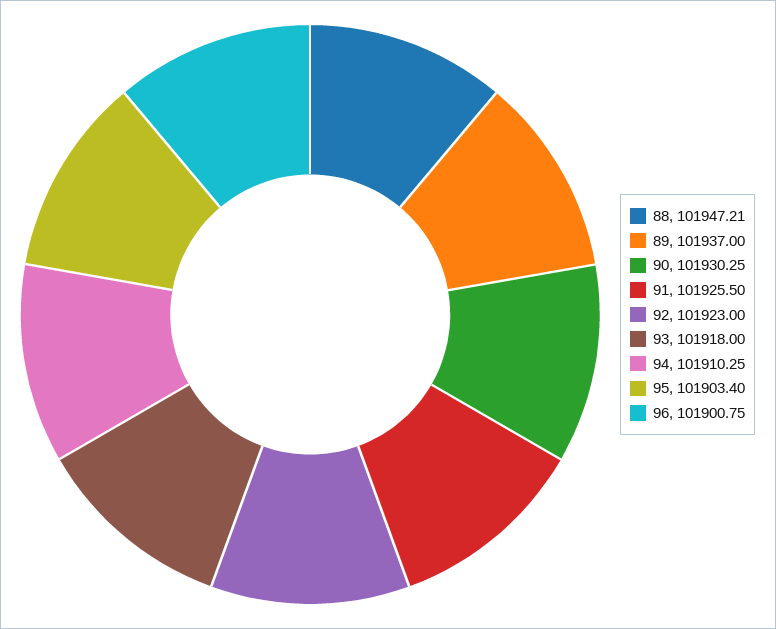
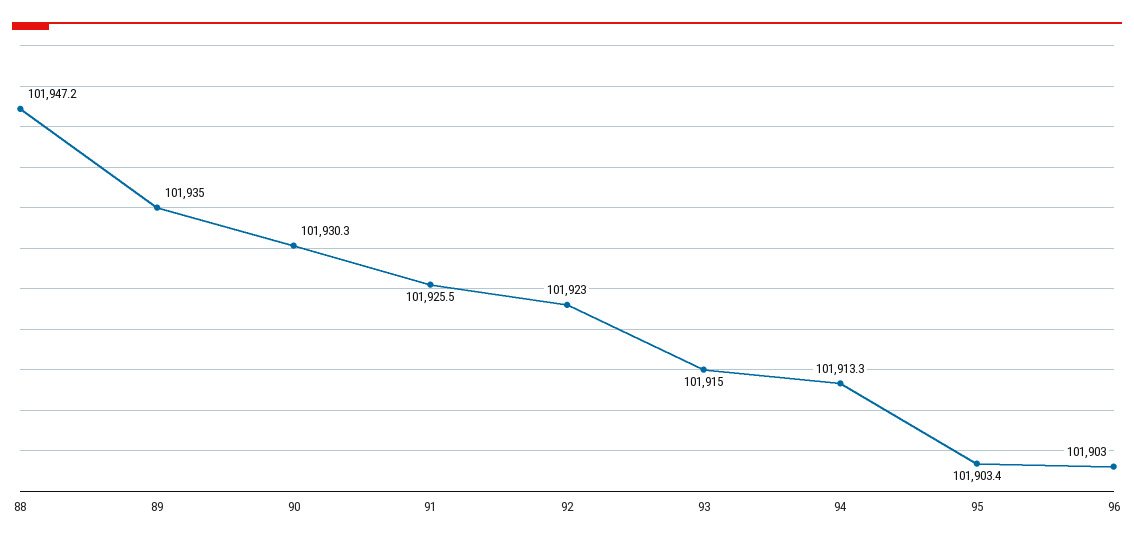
  {
    "88": 101947.21,
-   "89": 101937,
+   "89": 101935,
    "90": 101930.25,
    "91": 101925.5,
    "92": 101923,
-   "93": 101918,
+   "93": 101915,
-   "94": 101910.25,
+   "94": 101913.3,
    "95": 101903.4,
-   "96": 101900.75
+   "96": 101903
  }

